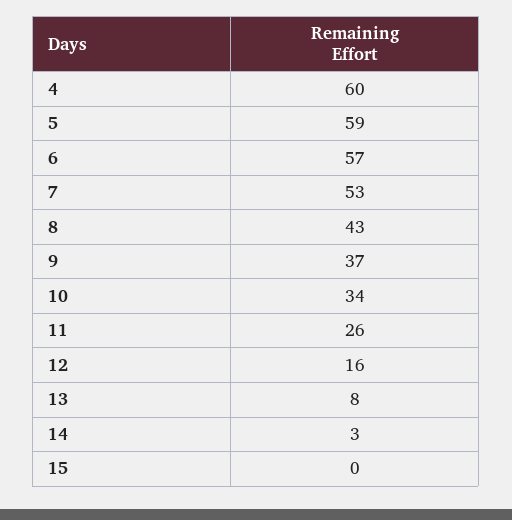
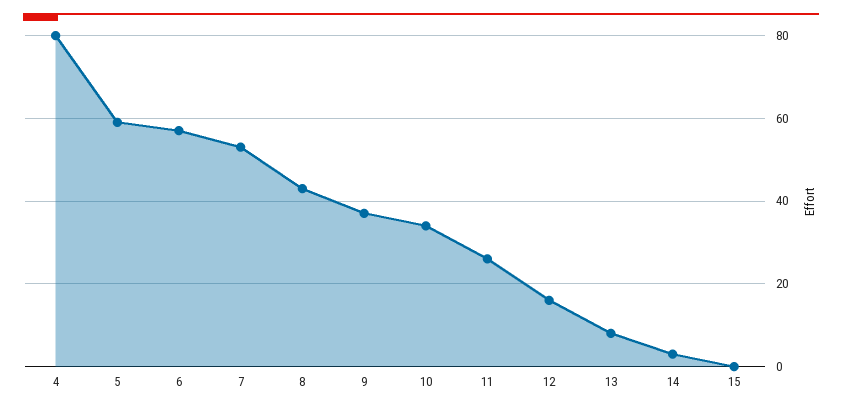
  {
-   "4": 60,
+   "4": 80,
    "5": 59,
    "6": 57,
    "7": 53,
    "8": 43,
    "9": 37,
    "10": 34,
    "11": 26,
    "12": 16,
    "13": 8,
    "14": 3,
    "15": 0
  }

